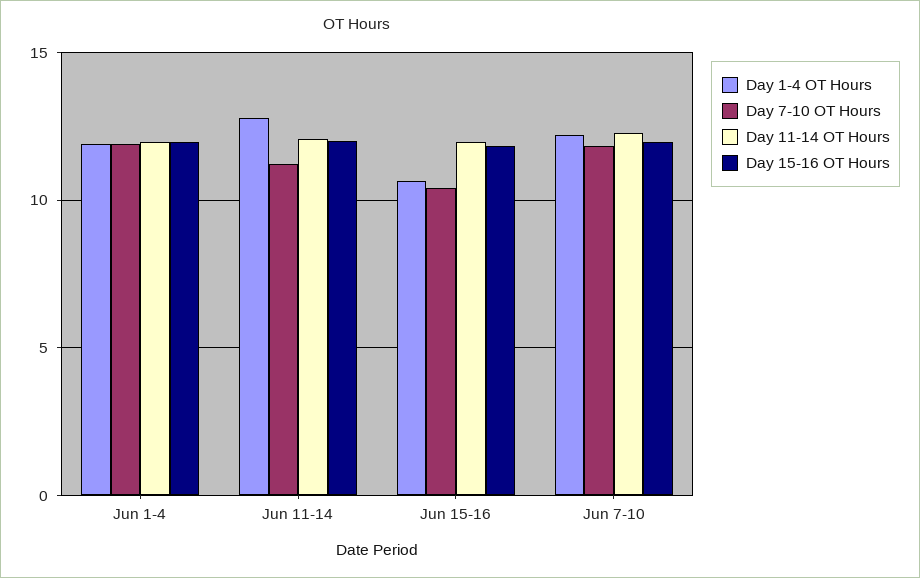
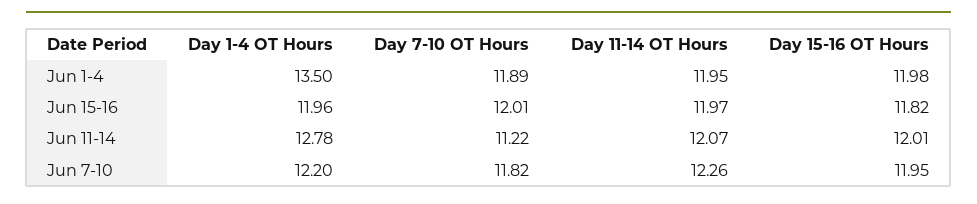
  {
    "Day 1-4 OT Hours": {
-     "Jun 1-4": 12,
+     "Jun 1-4": 13.5,
      "Jun 11-14": 12.78,
-     "Jun 15-16": 10.5,
+     "Jun 15-16": 11.96,
      "Jun 7-10": 12.2
    },
    "Day 7-10 OT Hours": {
      "Jun 1-4": 11.89,
      "Jun 11-14": 11.22,
-     "Jun 15-16": 10.5,
+     "Jun 15-16": 12.01,
      "Jun 7-10": 11.82
    },
    "Day 11-14 OT Hours": {
      "Jun 1-4": 11.95,
      "Jun 11-14": 12.07,
      "Jun 15-16": 11.97,
      "Jun 7-10": 12.26
    },
    "Day 15-16 OT Hours": {
      "Jun 1-4": 11.98,
      "Jun 11-14": 12.01,
      "Jun 15-16": 11.82,
      "Jun 7-10": 11.95
    }
  }

